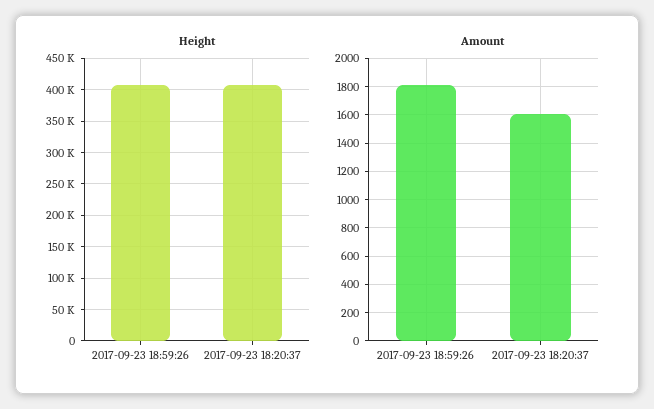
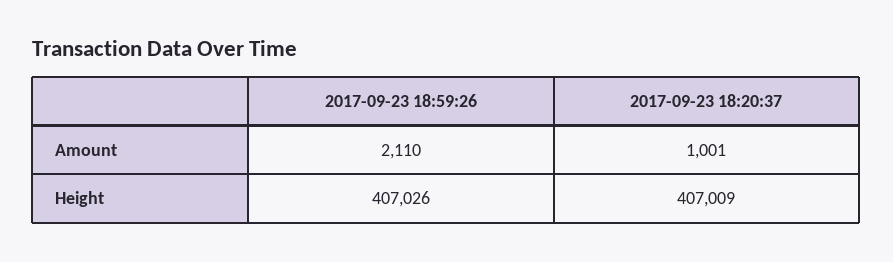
  {
    "Height": {
      "2017-09-23 18:59:26": 407026,
      "2017-09-23 18:20:37": 407009
    },
    "Amount": {
-     "2017-09-23 18:59:26": 1800,
+     "2017-09-23 18:59:26": 2110,
-     "2017-09-23 18:20:37": 1600
+     "2017-09-23 18:20:37": 1001
    }
  }

